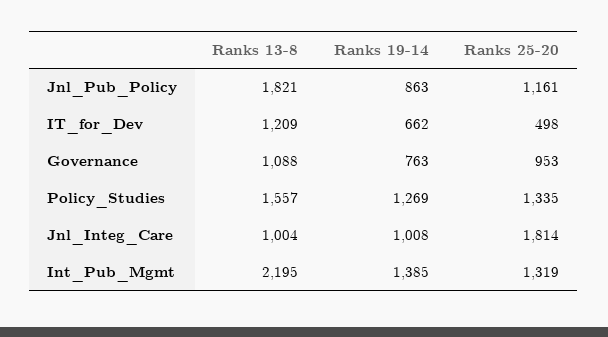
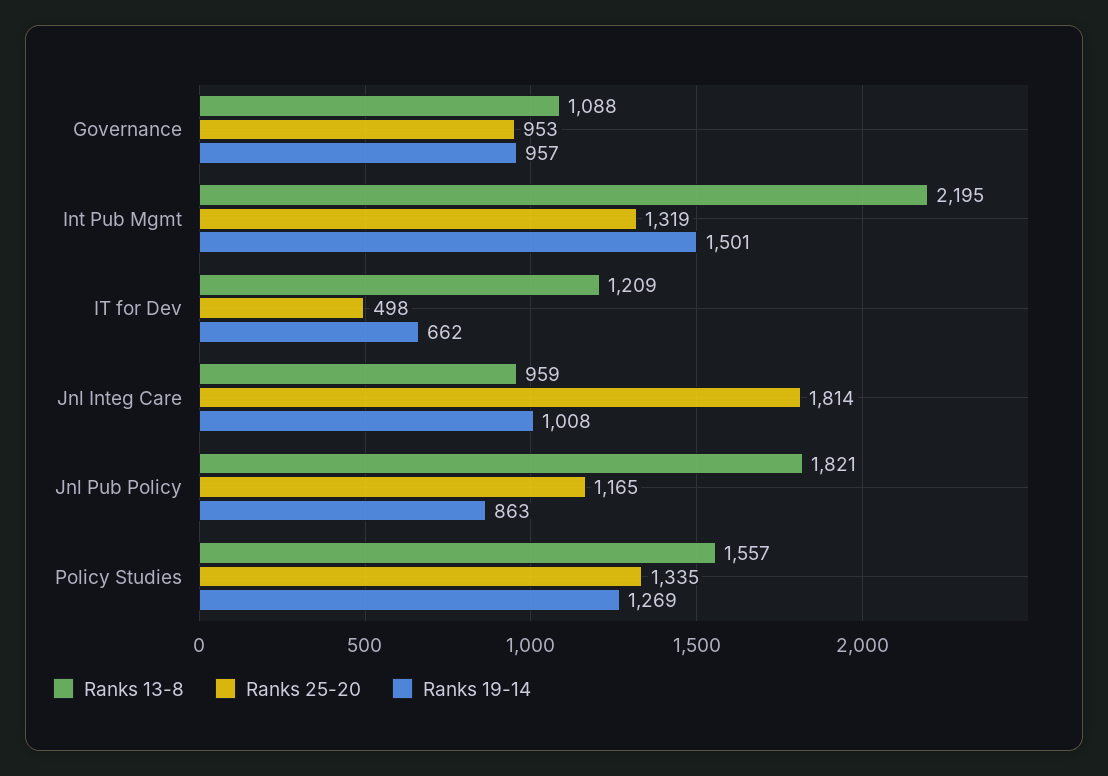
  {
    "Ranks 13-8": {
      "Jnl_Pub_Policy": 1821,
      "IT_for_Dev": 1209,
      "Governance": 1088,
      "Policy_Studies": 1557,
-     "Jnl_Integ_Care": 1004,
+     "Jnl_Integ_Care": 959,
      "Int_Pub_Mgmt": 2195
    },
    "Ranks 19-14": {
      "Jnl_Pub_Policy": 863,
      "IT_for_Dev": 662,
-     "Governance": 763,
+     "Governance": 957,
      "Policy_Studies": 1269,
      "Jnl_Integ_Care": 1008,
-     "Int_Pub_Mgmt": 1385
+     "Int_Pub_Mgmt": 1501
    },
    "Ranks 25-20": {
-     "Jnl_Pub_Policy": 1161,
+     "Jnl_Pub_Policy": 1165,
      "IT_for_Dev": 498,
      "Governance": 953,
      "Policy_Studies": 1335,
      "Jnl_Integ_Care": 1814,
      "Int_Pub_Mgmt": 1319
    }
  }

